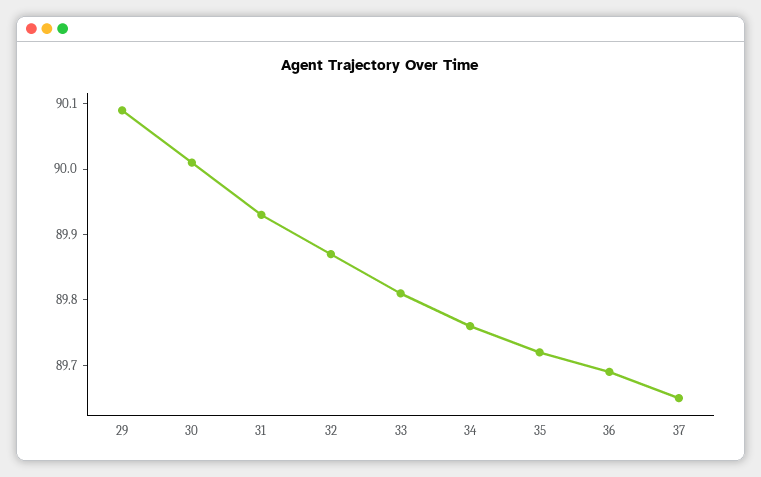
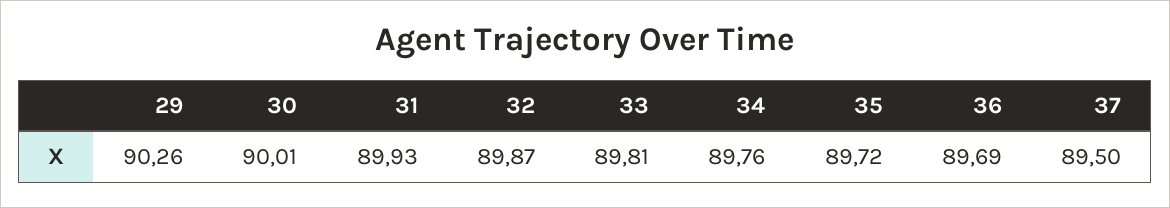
  {
-   "29": 90.1,
+   "29": 90.26,
    "30": 90.01,
    "31": 89.93,
    "32": 89.87,
    "33": 89.81,
    "34": 89.76,
    "35": 89.72,
    "36": 89.69,
-   "37": 89.65
+   "37": 89.5
  }

